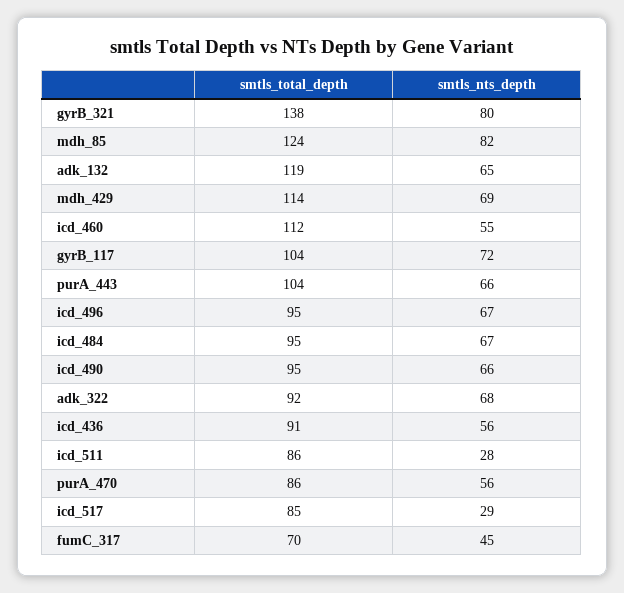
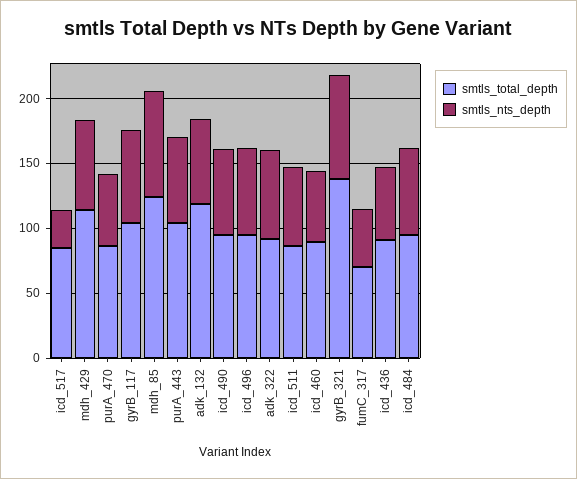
  {
    "smtls_total_depth": {
      "gyrB_321": 138,
      "mdh_85": 124,
      "adk_132": 119,
      "mdh_429": 114,
-     "icd_460": 112,
+     "icd_460": 90,
      "gyrB_117": 104,
      "purA_443": 104,
      "icd_496": 95,
      "icd_484": 95,
      "icd_490": 95,
      "adk_322": 92,
      "icd_436": 91,
      "icd_511": 86,
      "purA_470": 86,
      "icd_517": 85,
      "fumC_317": 70
    },
    "smtls_nts_depth": {
      "gyrB_321": 80,
      "mdh_85": 82,
      "adk_132": 65,
      "mdh_429": 69,
      "icd_460": 55,
      "gyrB_117": 72,
      "purA_443": 66,
      "icd_496": 67,
      "icd_484": 67,
      "icd_490": 66,
      "adk_322": 68,
      "icd_436": 56,
-     "icd_511": 28,
+     "icd_511": 60,
      "purA_470": 56,
      "icd_517": 29,
      "fumC_317": 45
    }
  }

